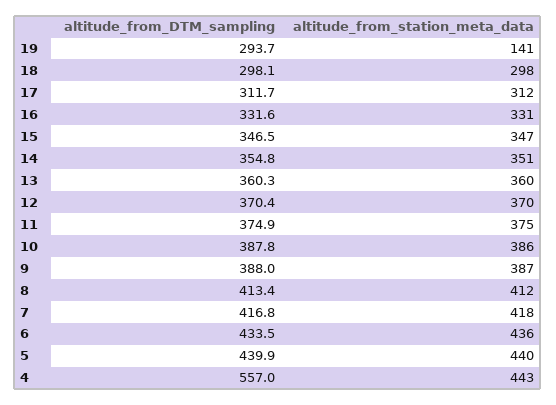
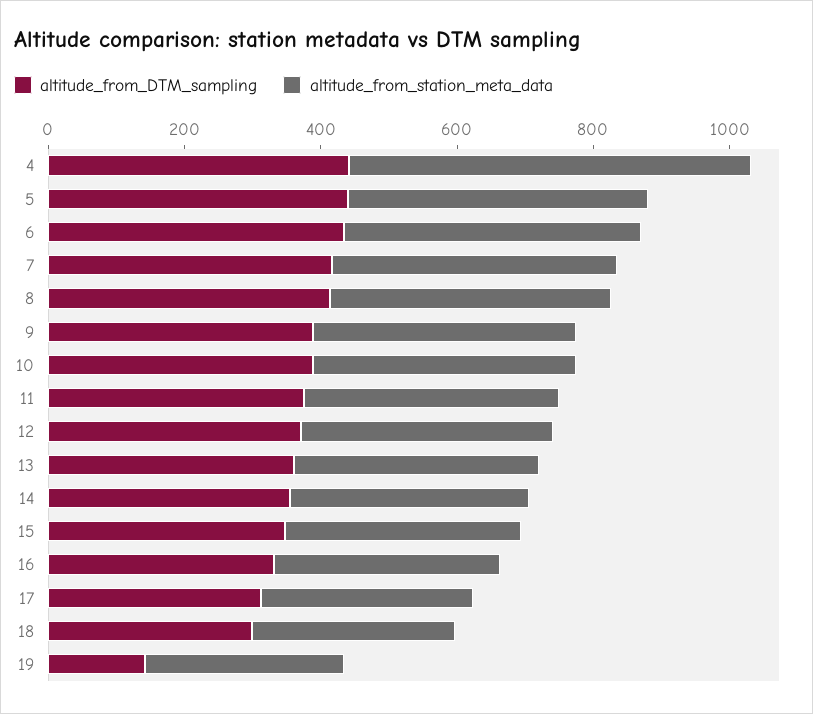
  {
    "altitude_from_DTM_sampling": {
-     "19": 293.7,
+     "19": 150,
      "18": 298.1,
      "17": 311.7,
      "16": 331.6,
      "15": 346.5,
      "14": 354.8,
      "13": 360.3,
      "12": 370.4,
      "11": 374.9,
      "10": 387.8,
      "9": 388,
      "8": 413.4,
      "7": 416.8,
      "6": 433.5,
      "5": 439.9,
-     "4": 557
+     "4": 450
    },
    "altitude_from_station_meta_data": {
-     "19": 141,
+     "19": 300,
      "18": 298,
      "17": 312,
      "16": 331,
      "15": 347,
      "14": 351,
      "13": 360,
      "12": 370,
      "11": 375,
      "10": 386,
      "9": 387,
      "8": 412,
      "7": 418,
      "6": 436,
      "5": 440,
-     "4": 443
+     "4": 600
    }
  }

